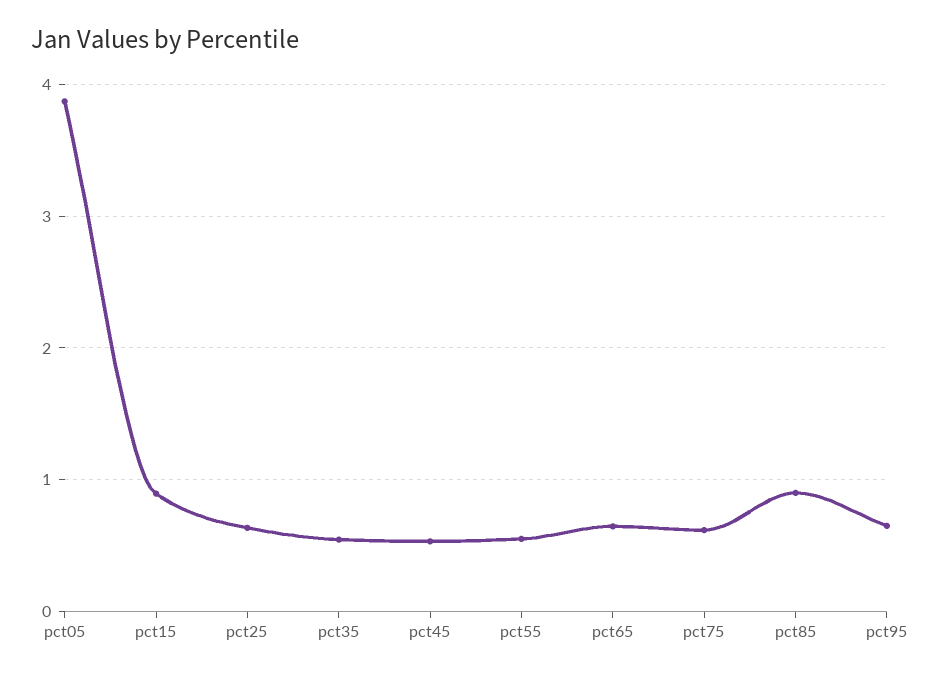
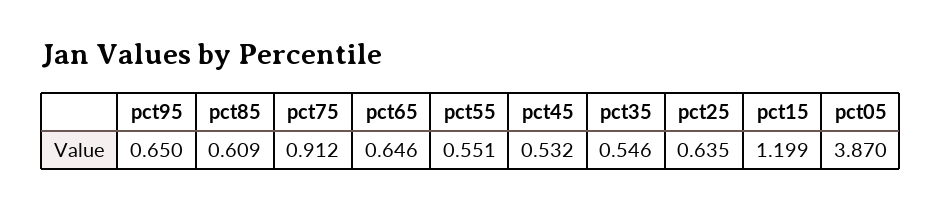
  {
    "pct05": 3.87,
-   "pct15": 0.9,
+   "pct15": 1.199,
    "pct25": 0.635,
    "pct35": 0.546,
    "pct45": 0.532,
    "pct55": 0.551,
    "pct65": 0.646,
-   "pct75": 0.6,
+   "pct75": 0.912,
-   "pct85": 0.9,
+   "pct85": 0.609,
    "pct95": 0.65
  }

